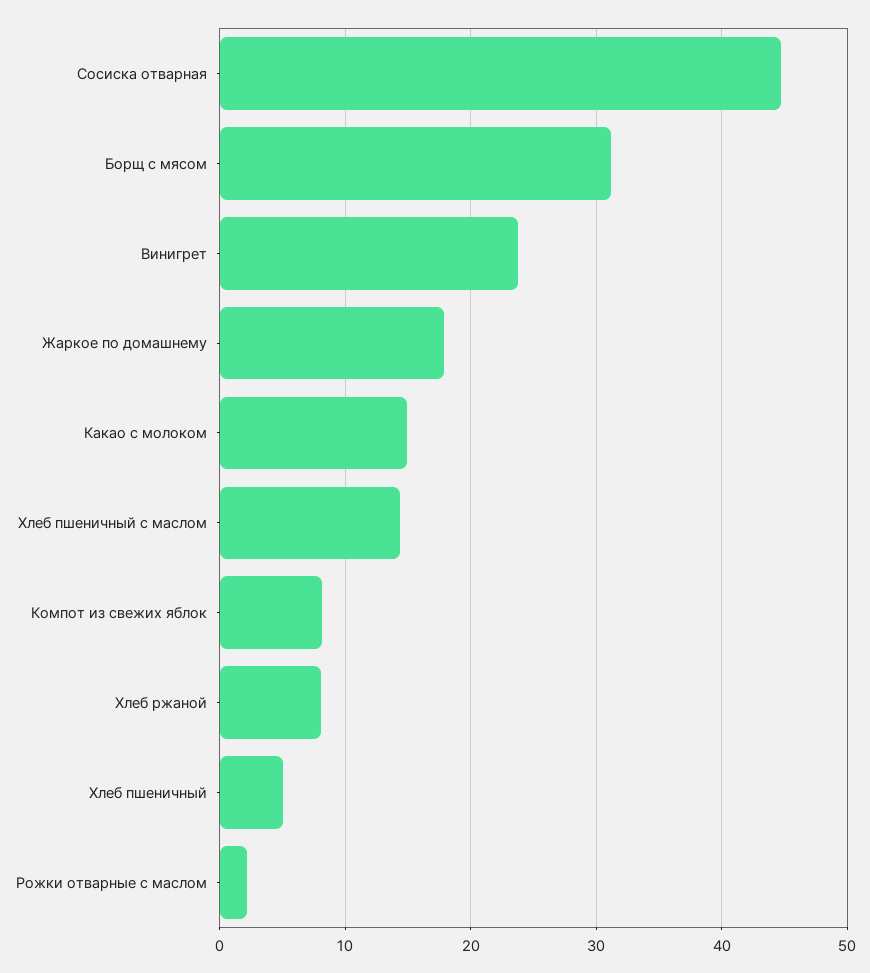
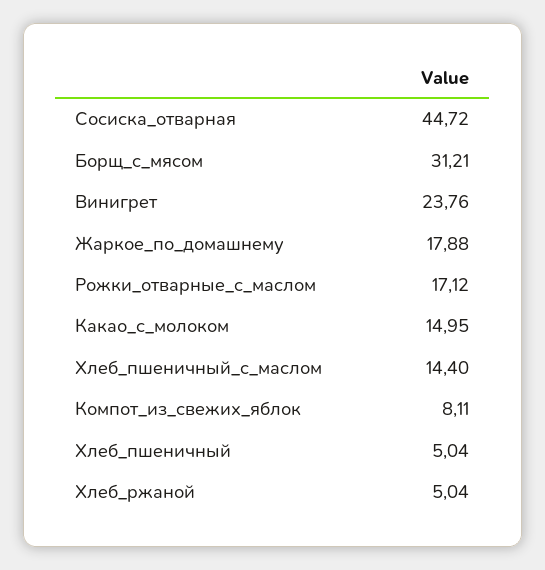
  {
    "Сосиска отварная": 44.72,
    "Борщ с мясом": 31.21,
    "Винигрет": 23.76,
    "Жаркое по домашнему": 17.88,
    "Какао с молоком": 14.95,
    "Хлеб пшеничный с маслом": 14.4,
    "Компот из свежих яблок": 8.11,
-   "Хлеб ржаной": 8,
+   "Хлеб ржаной": 5.04,
    "Хлеб пшеничный": 5.04,
-   "Рожки отварные с маслом": 2
+   "Рожки отварные с маслом": 17.12
  }

